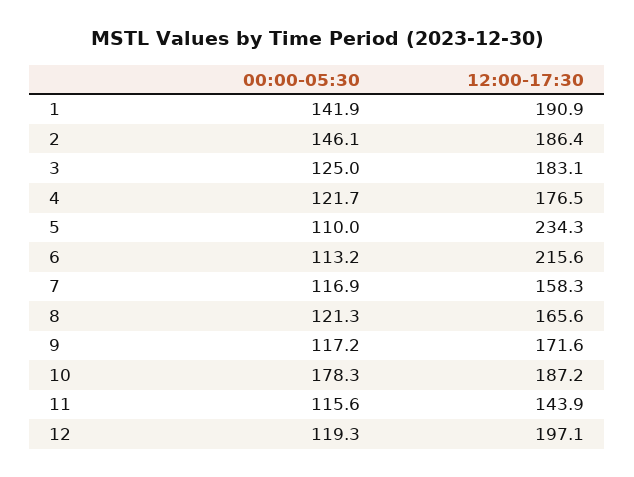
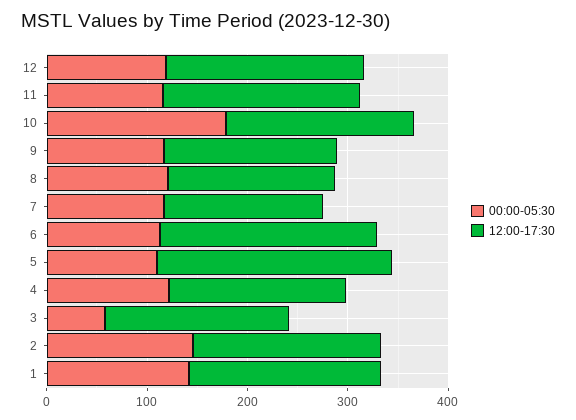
  {
    "00:00-05:30": {
      "1": 141.9,
      "2": 146.1,
-     "3": 125,
+     "3": 60,
      "4": 121.7,
      "5": 110,
      "6": 113.2,
      "7": 116.9,
      "8": 121.3,
      "9": 117.2,
      "10": 178.3,
      "11": 115.6,
      "12": 119.3
    },
    "12:00-17:30": {
      "1": 190.9,
      "2": 186.4,
      "3": 183.1,
      "4": 176.5,
      "5": 234.3,
      "6": 215.6,
      "7": 158.3,
      "8": 165.6,
      "9": 171.6,
      "10": 187.2,
-     "11": 143.9,
+     "11": 200,
      "12": 197.1
    }
  }

